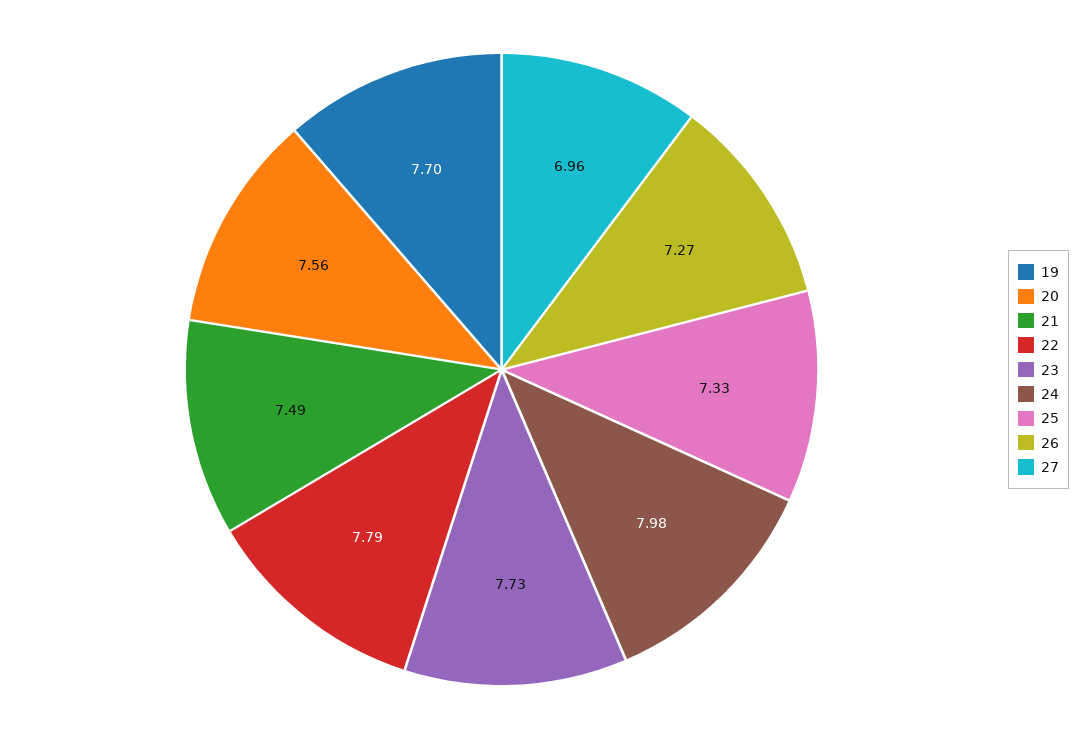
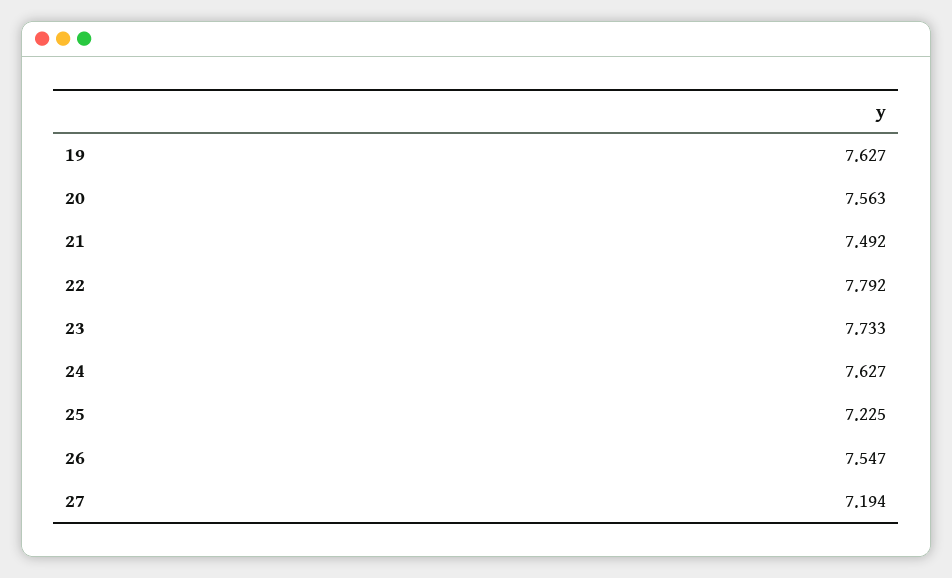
  {
-   "19": 7.7,
+   "19": 7.627,
    "20": 7.563,
    "21": 7.492,
    "22": 7.792,
    "23": 7.733,
-   "24": 7.98,
+   "24": 7.627,
-   "25": 7.33,
+   "25": 7.225,
-   "26": 7.27,
+   "26": 7.547,
-   "27": 6.96
+   "27": 7.194
  }

